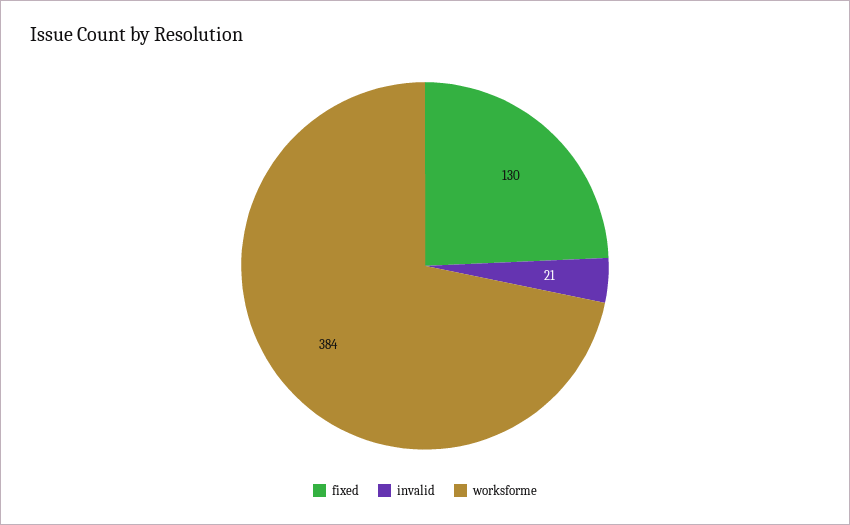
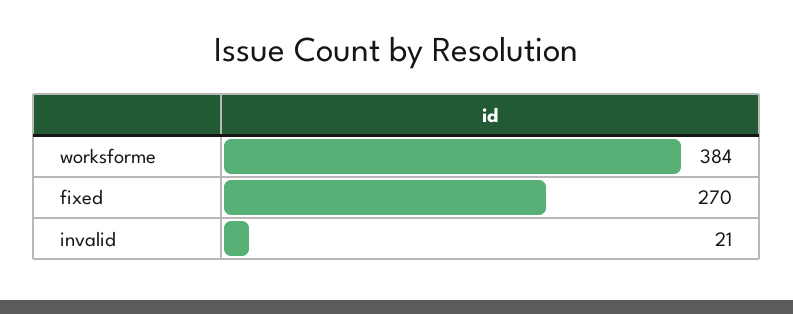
  {
-   "fixed": 130,
+   "fixed": 270,
    "invalid": 21,
    "worksforme": 384
  }

